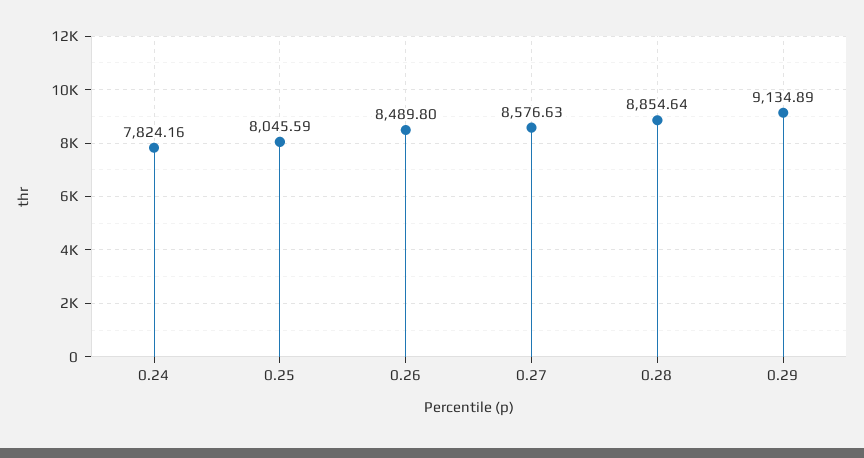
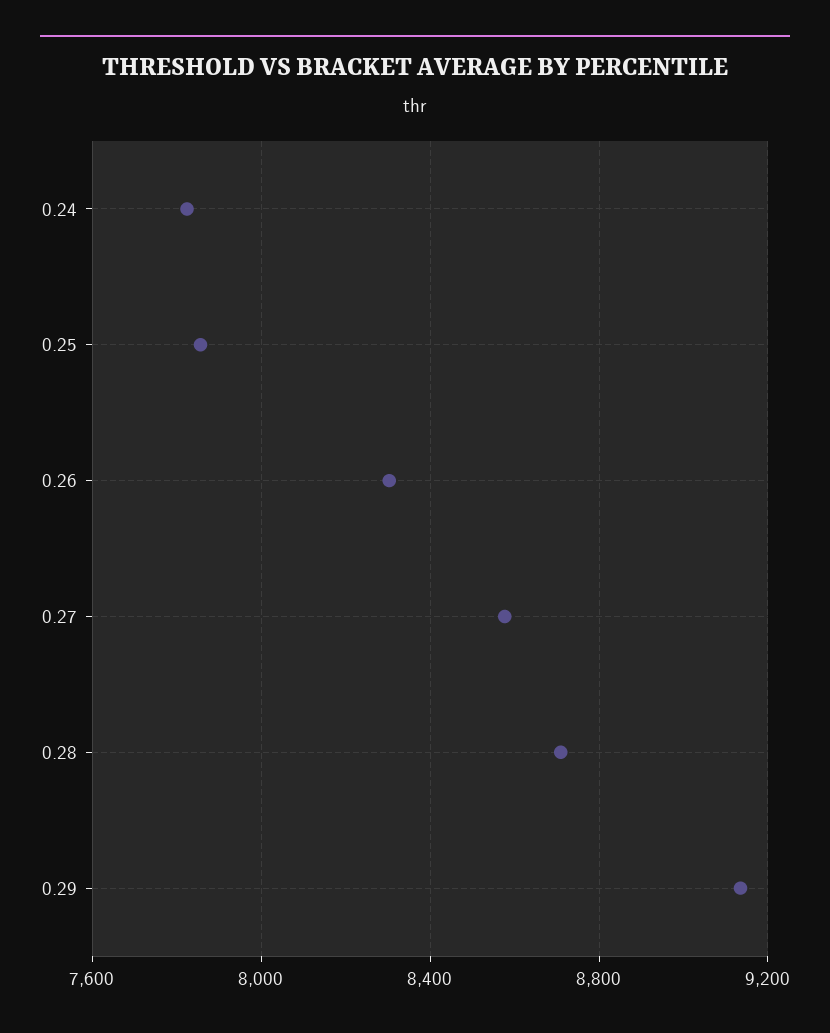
  {
    "0.24": 7824.16,
-   "0.25": 8045.59,
+   "0.25": 7850,
-   "0.26": 8489.8,
+   "0.26": 8300,
    "0.27": 8576.63,
-   "0.28": 8854.64,
+   "0.28": 8700,
    "0.29": 9134.89
  }

